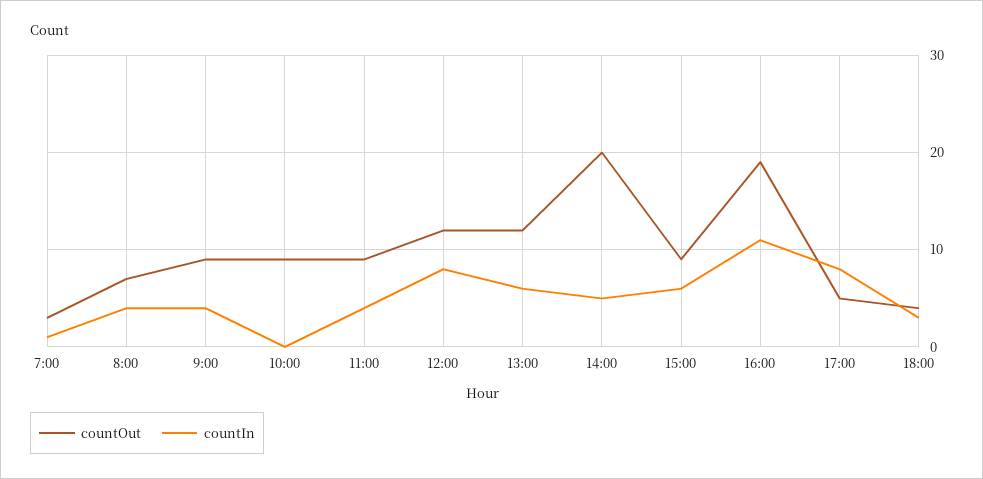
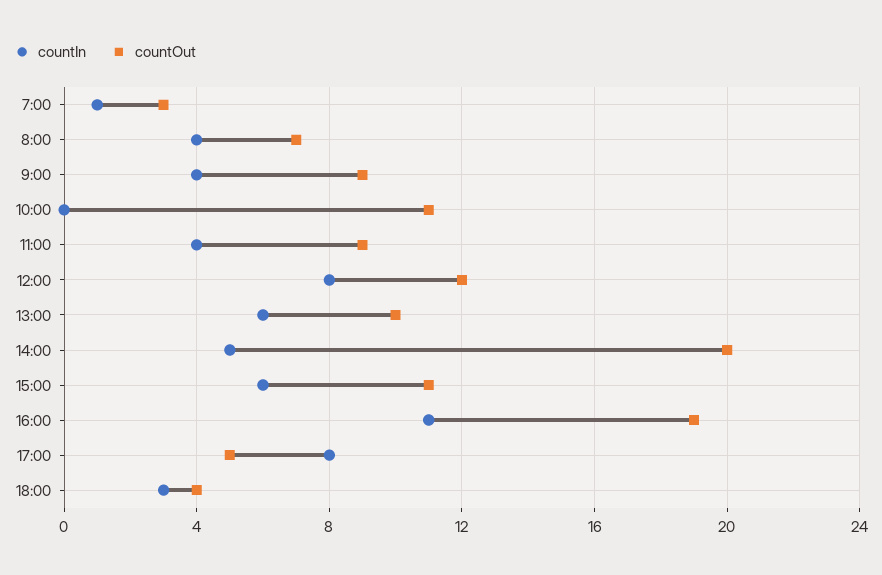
  {
    "countOut": {
      "7:00": 3,
      "8:00": 7,
      "9:00": 9,
-     "10:00": 9,
+     "10:00": 11,
      "11:00": 9,
      "12:00": 12,
-     "13:00": 12,
+     "13:00": 10,
      "14:00": 20,
-     "15:00": 9,
+     "15:00": 11,
      "16:00": 19,
      "17:00": 5,
      "18:00": 4
    },
    "countIn": {
      "7:00": 1,
      "8:00": 4,
      "9:00": 4,
      "10:00": 0,
      "11:00": 4,
      "12:00": 8,
      "13:00": 6,
      "14:00": 5,
      "15:00": 6,
      "16:00": 11,
      "17:00": 8,
      "18:00": 3
    }
  }

